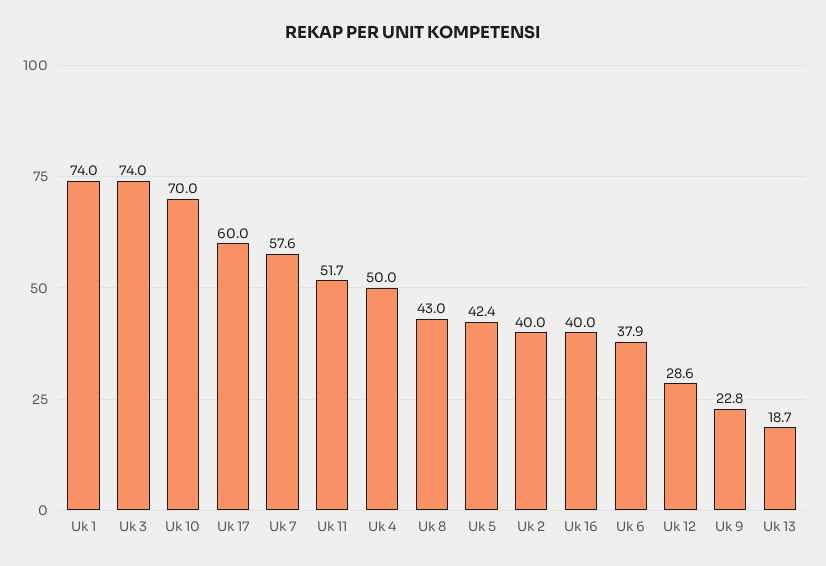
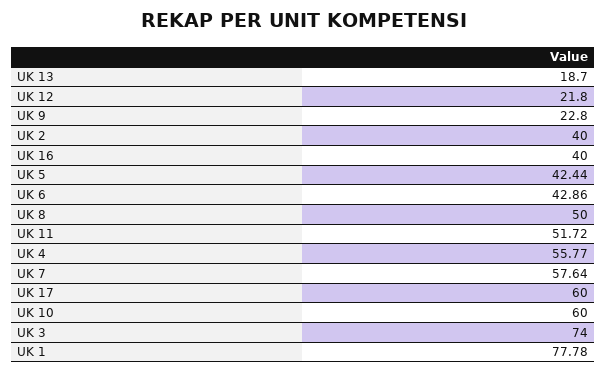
  {
-   "Uk 1": 74,
+   "Uk 1": 77.78,
    "Uk 3": 74,
-   "Uk 10": 70,
+   "Uk 10": 60,
    "Uk 17": 60,
    "Uk 7": 57.64,
    "Uk 11": 51.72,
-   "Uk 4": 50,
+   "Uk 4": 55.77,
-   "Uk 8": 43,
+   "Uk 8": 50,
    "Uk 5": 42.44,
    "Uk 2": 40,
    "Uk 16": 40,
-   "Uk 6": 37.9,
+   "Uk 6": 42.86,
-   "Uk 12": 28.6,
+   "Uk 12": 21.8,
    "Uk 9": 22.8,
    "Uk 13": 18.7
  }

